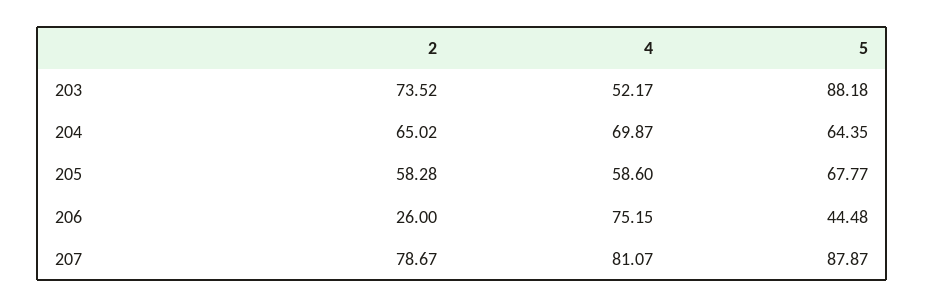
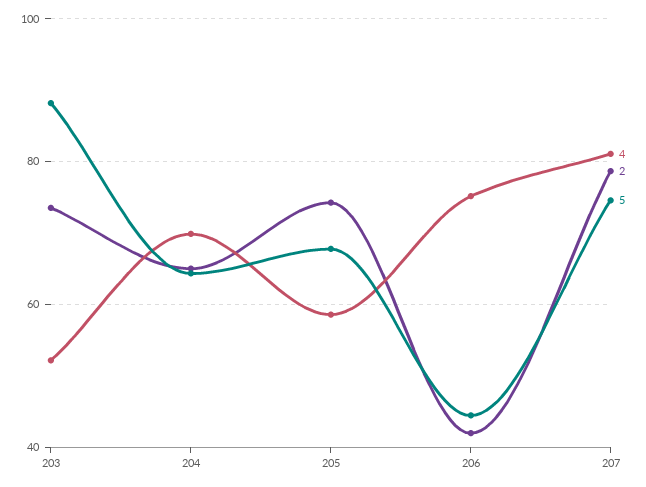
  {
    "2": {
      "203": 73.52,
      "204": 65.02,
-     "205": 58.28,
+     "205": 74,
-     "206": 26,
+     "206": 42,
      "207": 78.67
    },
    "4": {
      "203": 52.17,
      "204": 69.87,
      "205": 58.6,
      "206": 75.15,
      "207": 81.07
    },
    "5": {
      "203": 88.18,
      "204": 64.35,
      "205": 67.77,
      "206": 44.48,
-     "207": 87.87
+     "207": 74
    }
  }

